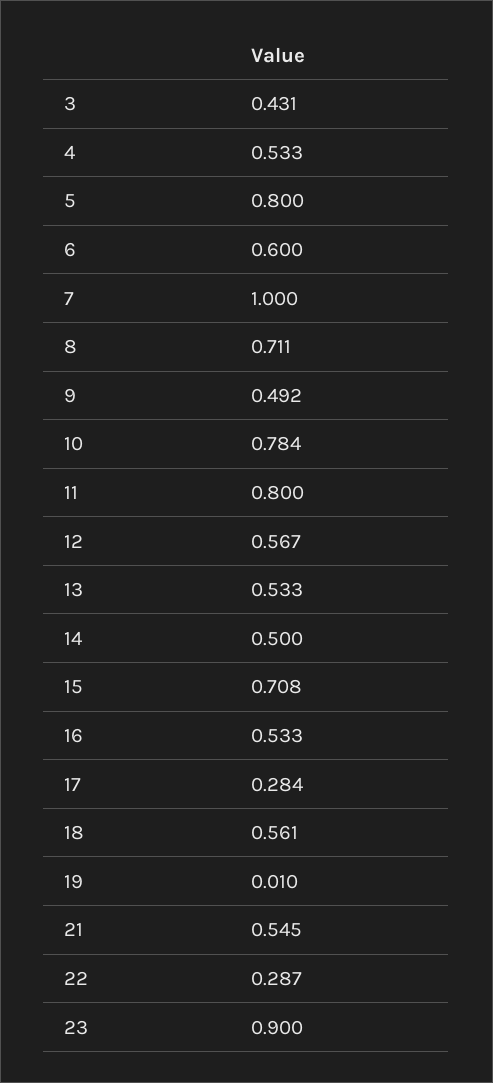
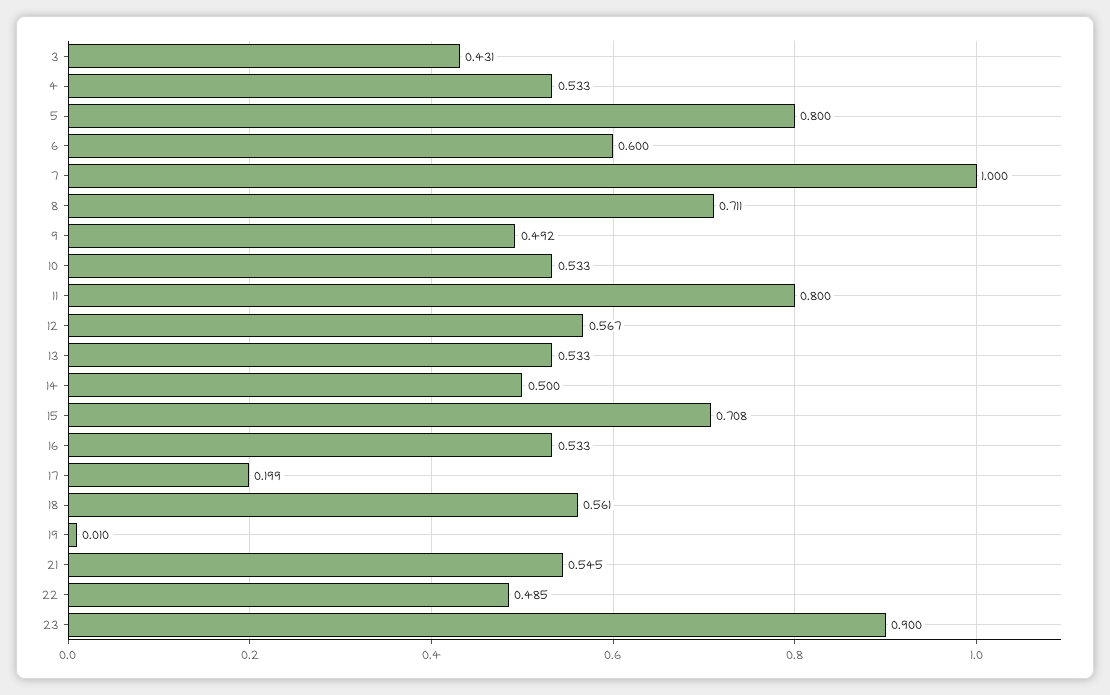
  {
    "3": 0.431,
    "4": 0.533,
    "5": 0.8,
    "6": 0.6,
    "7": 1,
    "8": 0.711,
    "9": 0.492,
-   "10": 0.784,
+   "10": 0.533,
    "11": 0.8,
    "12": 0.567,
    "13": 0.533,
    "14": 0.5,
    "15": 0.708,
    "16": 0.533,
-   "17": 0.284,
+   "17": 0.199,
    "18": 0.561,
    "19": 0.01,
    "21": 0.545,
-   "22": 0.287,
+   "22": 0.485,
    "23": 0.9
  }

